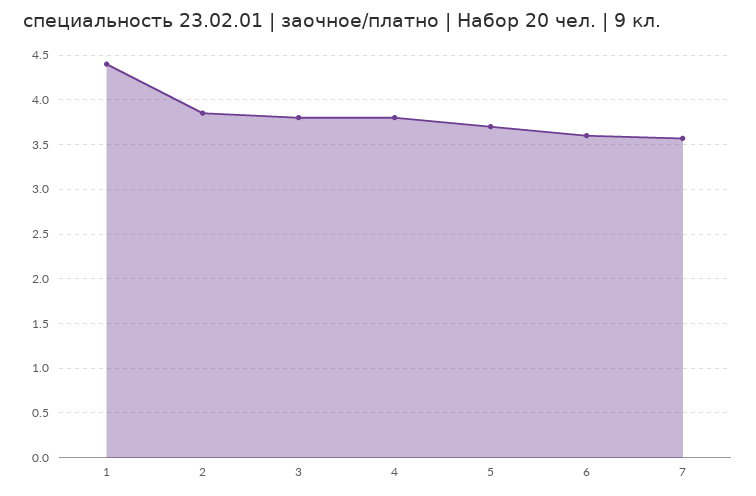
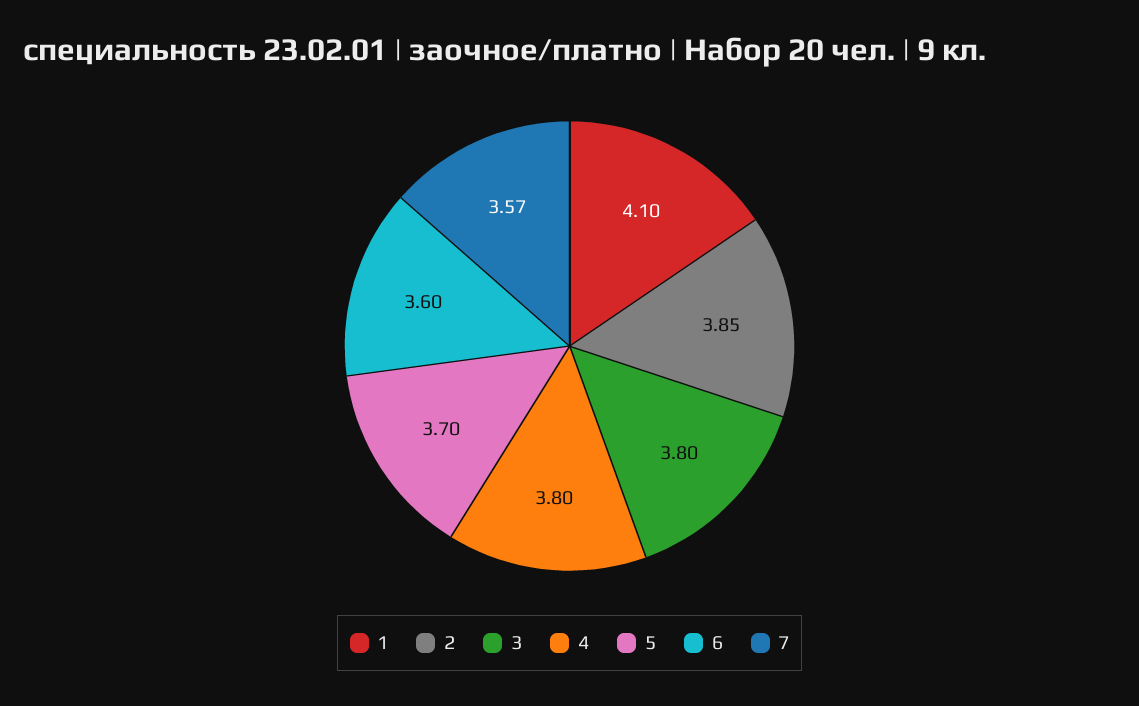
  {
-   "1": 4.4,
+   "1": 4.1,
    "2": 3.85,
    "3": 3.8,
    "4": 3.8,
    "5": 3.7,
    "6": 3.6,
    "7": 3.57
  }

